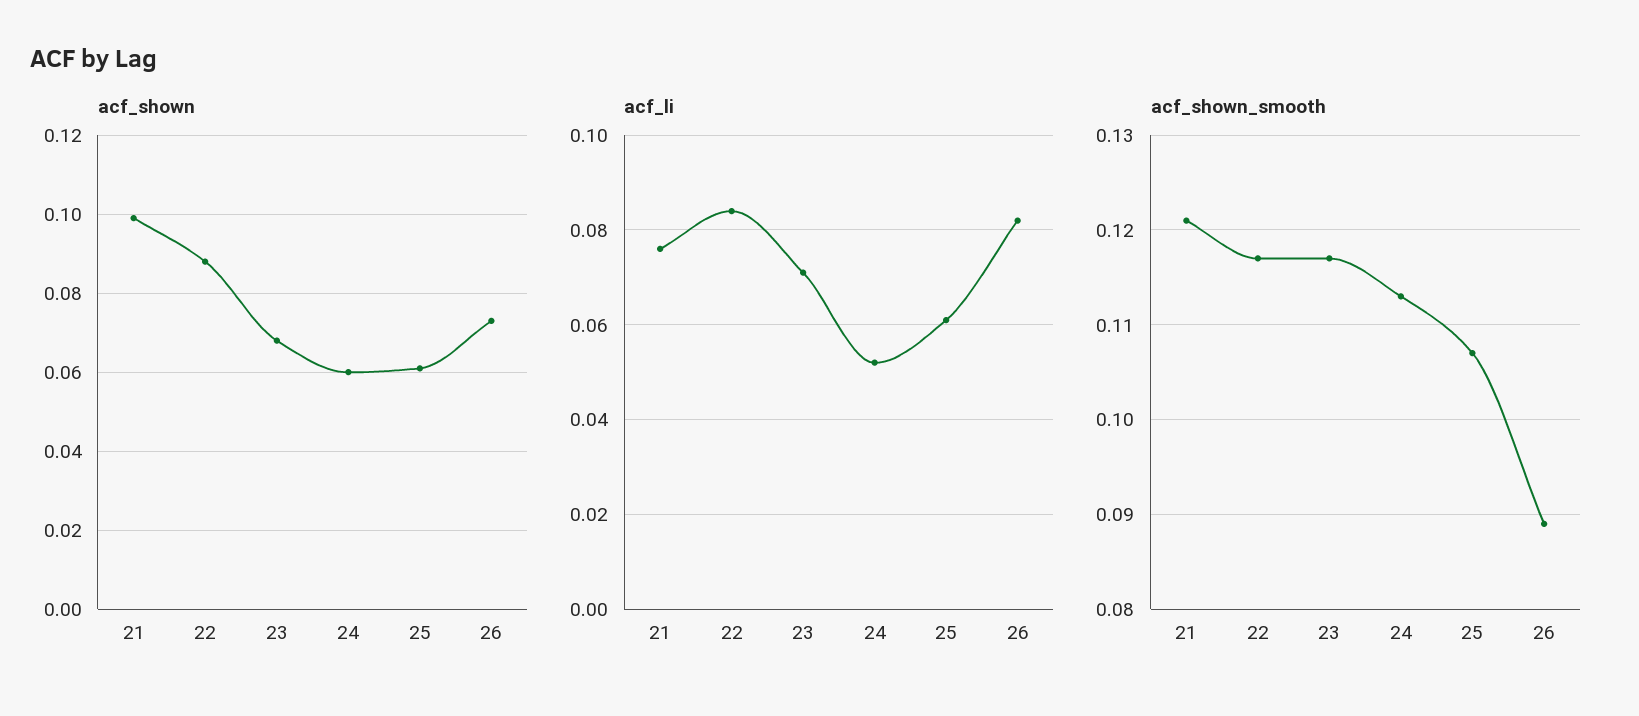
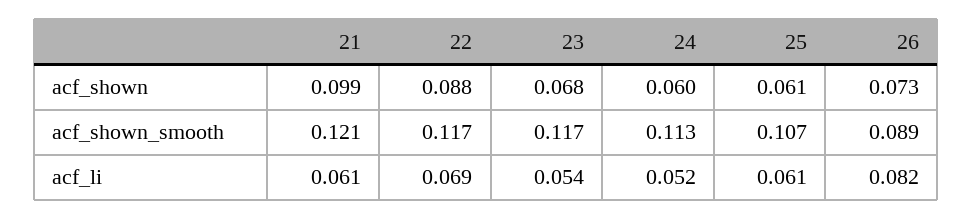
  {
    "acf_shown": {
      "21": 0.099,
      "22": 0.088,
      "23": 0.068,
      "24": 0.06,
      "25": 0.061,
      "26": 0.073
    },
    "acf_li": {
-     "21": 0.075,
+     "21": 0.061,
-     "22": 0.085,
+     "22": 0.069,
-     "23": 0.07,
+     "23": 0.054,
      "24": 0.052,
      "25": 0.061,
      "26": 0.082
    },
    "acf_shown_smooth": {
      "21": 0.121,
      "22": 0.117,
      "23": 0.117,
      "24": 0.113,
      "25": 0.107,
      "26": 0.089
    }
  }

